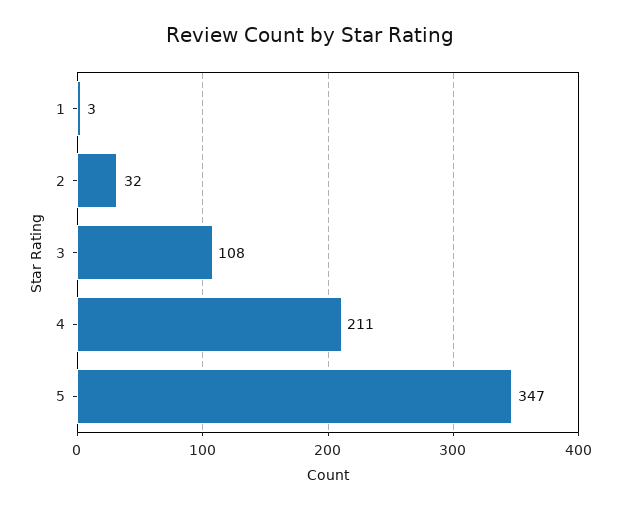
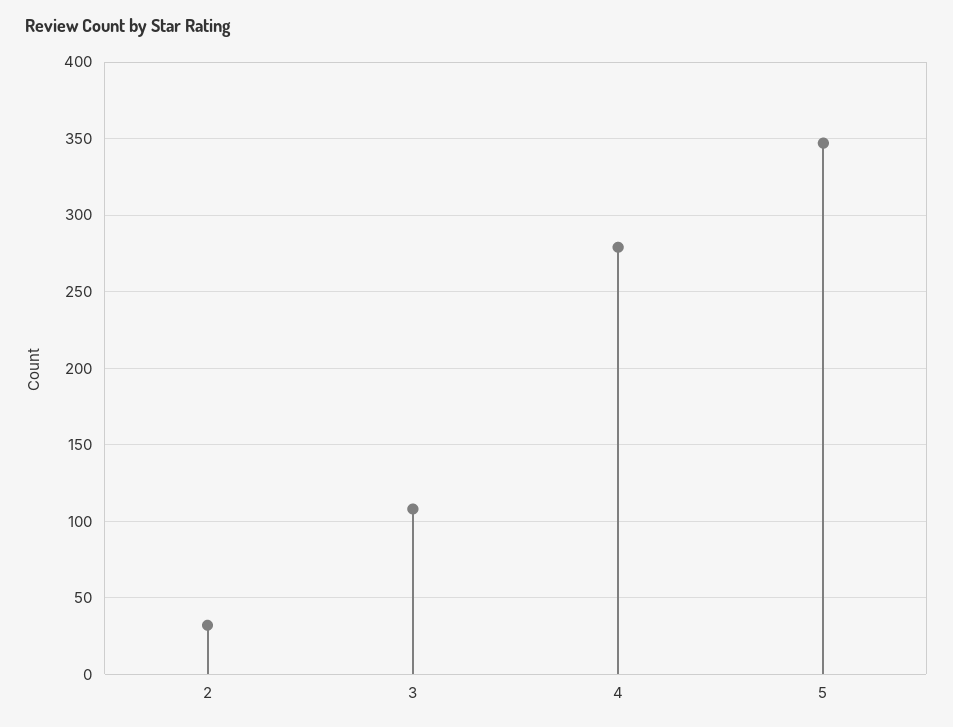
  {
-   "1": 3,
    "2": 32,
    "3": 108,
-   "4": 211,
+   "4": 280,
    "5": 347
  }

